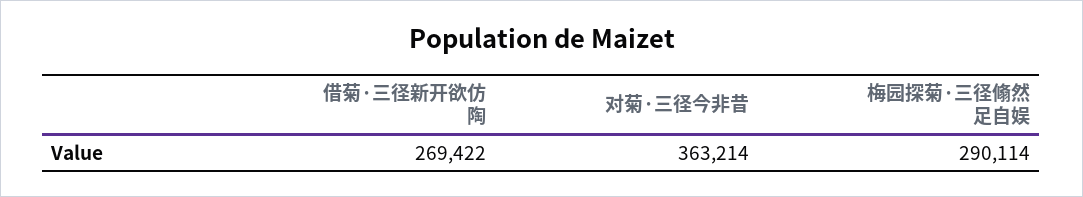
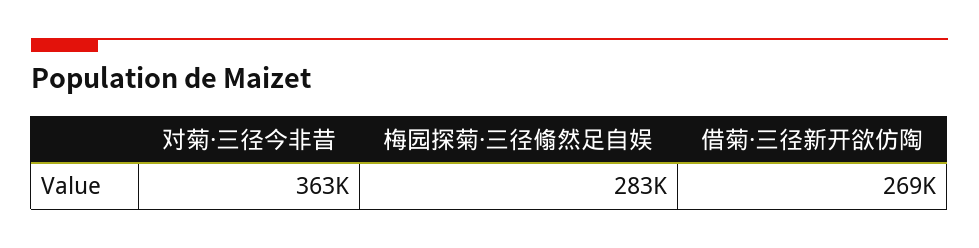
  {
    "借菊·三径新开欲仿陶": 269422,
    "对菊·三径今非昔": 363214,
-   "梅园探菊·三径翛然足自娱": 290114
+   "梅园探菊·三径翛然足自娱": 283000
  }

